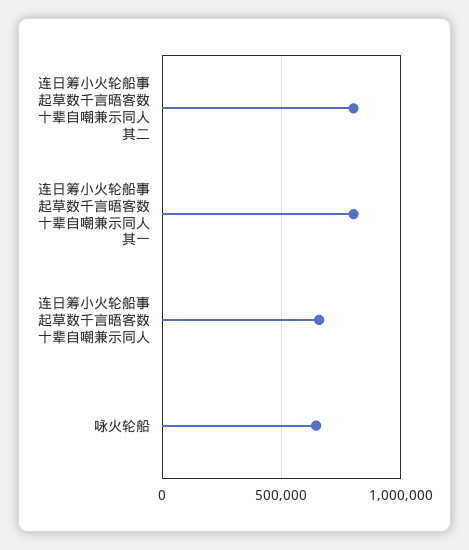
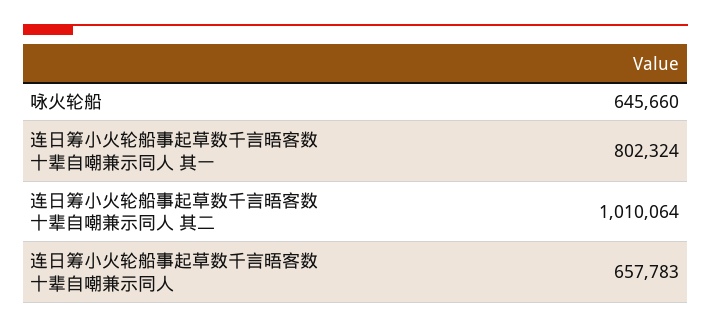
  {
-   "连日筹小火轮船事起草数千言晤客数十辈自嘲兼示同人 其二": 800000,
+   "连日筹小火轮船事起草数千言晤客数十辈自嘲兼示同人 其二": 1010064,
    "连日筹小火轮船事起草数千言晤客数十辈自嘲兼示同人 其一": 802324,
    "连日筹小火轮船事起草数千言晤客数十辈自嘲兼示同人": 657783,
    "咏火轮船": 645660
  }

